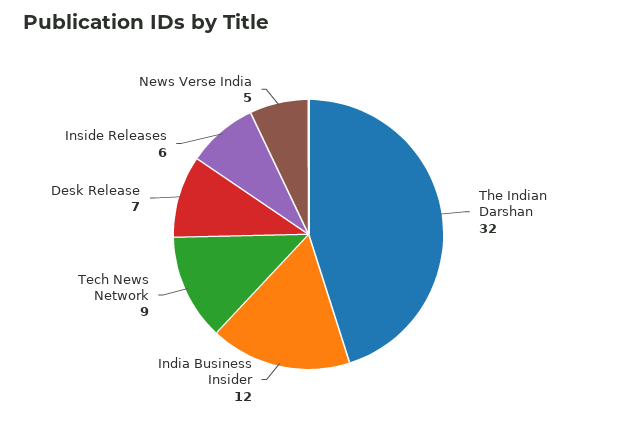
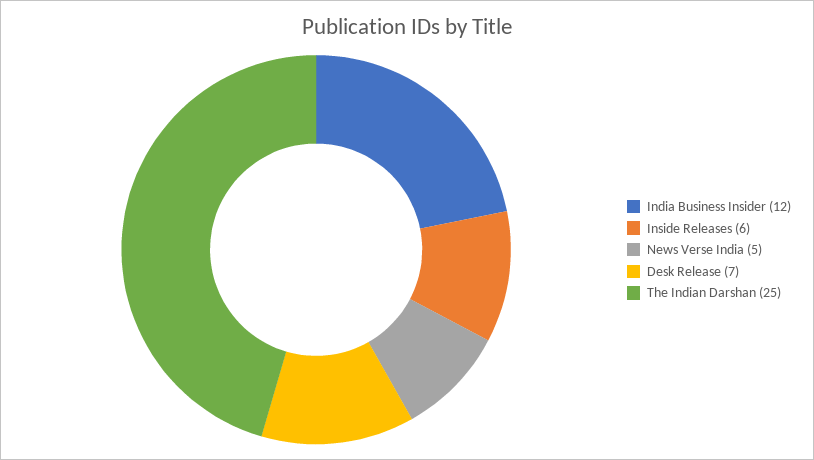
  {
-   "The Indian Darshan": 32,
+   "The Indian Darshan": 25,
    "India Business Insider": 12,
-   "Tech News Network": 9,
    "Desk Release": 7,
    "Inside Releases": 6,
    "News Verse India": 5
  }

